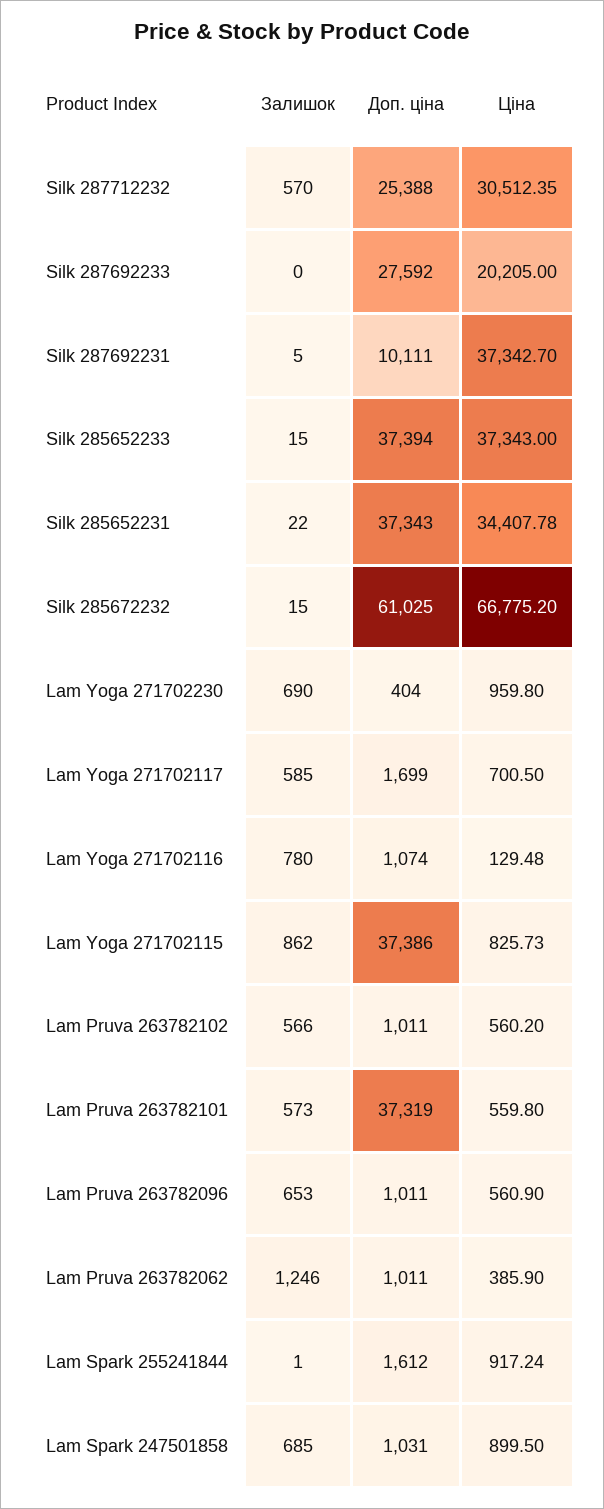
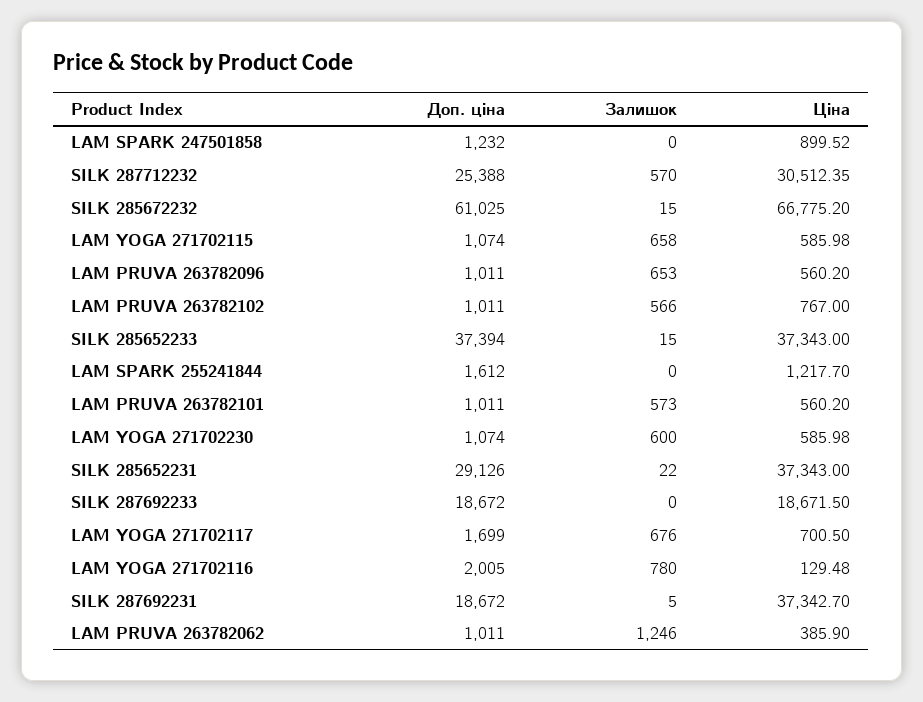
  {
    "Залишок": {
      "Silk 287712232": 570,
      "Silk 287692233": 0,
      "Silk 287692231": 5,
      "Silk 285652233": 15,
      "Silk 285652231": 22,
      "Silk 285672232": 15,
-     "Lam Yoga 271702230": 690,
+     "Lam Yoga 271702230": 600,
-     "Lam Yoga 271702117": 585,
+     "Lam Yoga 271702117": 676,
      "Lam Yoga 271702116": 780,
-     "Lam Yoga 271702115": 862,
+     "Lam Yoga 271702115": 658,
      "Lam Pruva 263782102": 566,
      "Lam Pruva 263782101": 573,
      "Lam Pruva 263782096": 653,
      "Lam Pruva 263782062": 1246,
-     "Lam Spark 255241844": 1,
+     "Lam Spark 255241844": 0,
-     "Lam Spark 247501858": 685
+     "Lam Spark 247501858": 0
    },
    "Доп. ціна": {
      "Silk 287712232": 25388,
-     "Silk 287692233": 27592,
+     "Silk 287692233": 18672,
-     "Silk 287692231": 10111,
+     "Silk 287692231": 18672,
      "Silk 285652233": 37394,
-     "Silk 285652231": 37343,
+     "Silk 285652231": 29126,
      "Silk 285672232": 61025,
-     "Lam Yoga 271702230": 404,
+     "Lam Yoga 271702230": 1074,
      "Lam Yoga 271702117": 1699,
-     "Lam Yoga 271702116": 1074,
+     "Lam Yoga 271702116": 2005,
-     "Lam Yoga 271702115": 37386,
+     "Lam Yoga 271702115": 1074,
      "Lam Pruva 263782102": 1011,
-     "Lam Pruva 263782101": 37319,
+     "Lam Pruva 263782101": 1011,
      "Lam Pruva 263782096": 1011,
      "Lam Pruva 263782062": 1011,
      "Lam Spark 255241844": 1612,
-     "Lam Spark 247501858": 1031
+     "Lam Spark 247501858": 1232
    },
    "Ціна": {
      "Silk 287712232": 30512.35,
-     "Silk 287692233": 20205,
+     "Silk 287692233": 18671.5,
      "Silk 287692231": 37342.7,
      "Silk 285652233": 37343,
-     "Silk 285652231": 34407.78,
+     "Silk 285652231": 37343,
      "Silk 285672232": 66775.2,
-     "Lam Yoga 271702230": 959.8,
+     "Lam Yoga 271702230": 585.98,
      "Lam Yoga 271702117": 700.5,
      "Lam Yoga 271702116": 129.48,
-     "Lam Yoga 271702115": 825.73,
+     "Lam Yoga 271702115": 585.98,
-     "Lam Pruva 263782102": 560.2,
+     "Lam Pruva 263782102": 767,
-     "Lam Pruva 263782101": 559.8,
+     "Lam Pruva 263782101": 560.2,
-     "Lam Pruva 263782096": 560.9,
+     "Lam Pruva 263782096": 560.2,
      "Lam Pruva 263782062": 385.9,
-     "Lam Spark 255241844": 917.24,
+     "Lam Spark 255241844": 1217.7,
-     "Lam Spark 247501858": 899.5
+     "Lam Spark 247501858": 899.52
    }
  }

